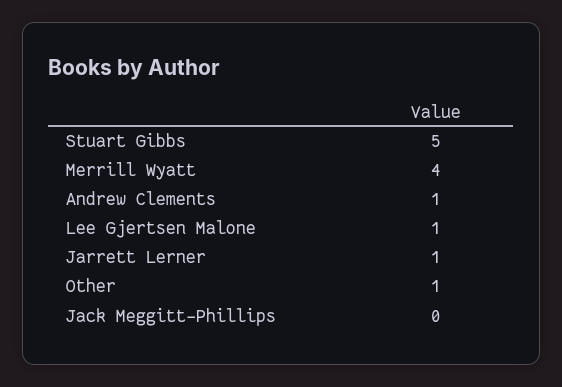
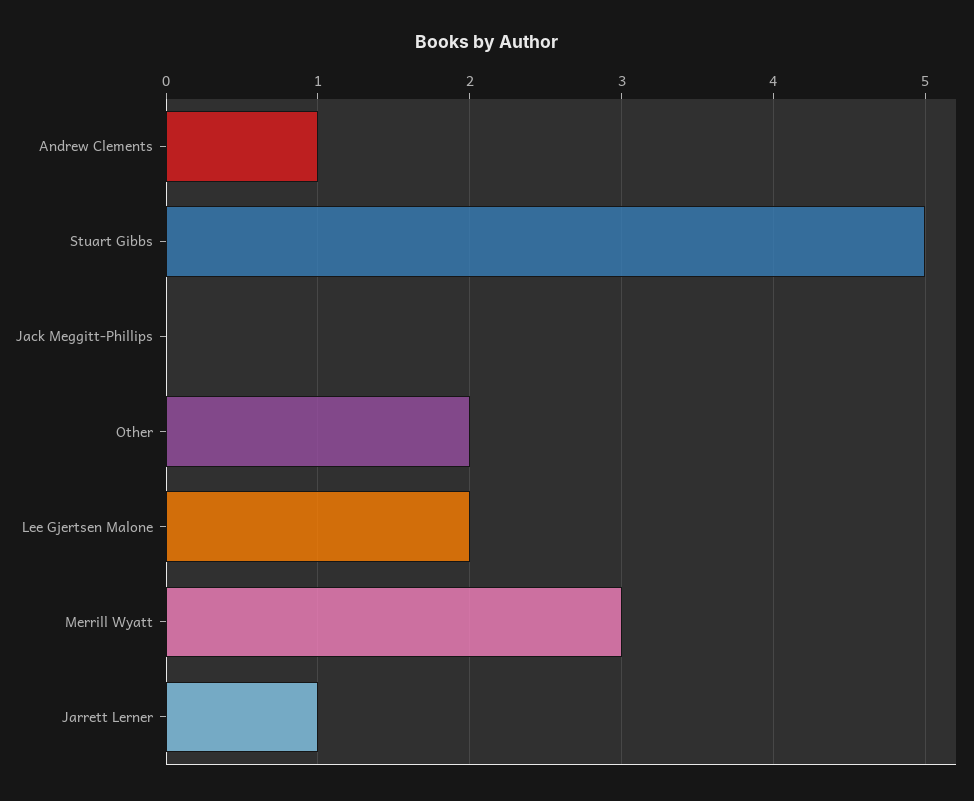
  {
    "Stuart Gibbs": 5,
-   "Merrill Wyatt": 4,
+   "Merrill Wyatt": 3,
    "Andrew Clements": 1,
-   "Lee Gjertsen Malone": 1,
+   "Lee Gjertsen Malone": 2,
    "Jarrett Lerner": 1,
-   "Other": 1,
+   "Other": 2,
    "Jack Meggitt-Phillips": 0
  }

